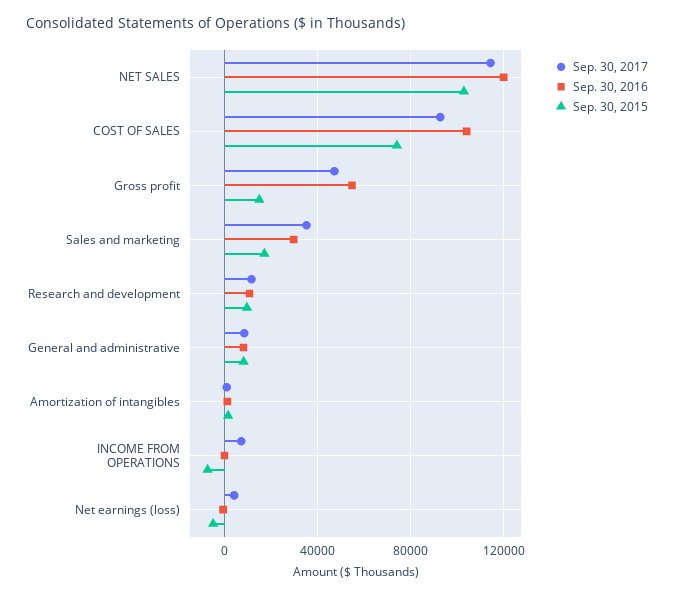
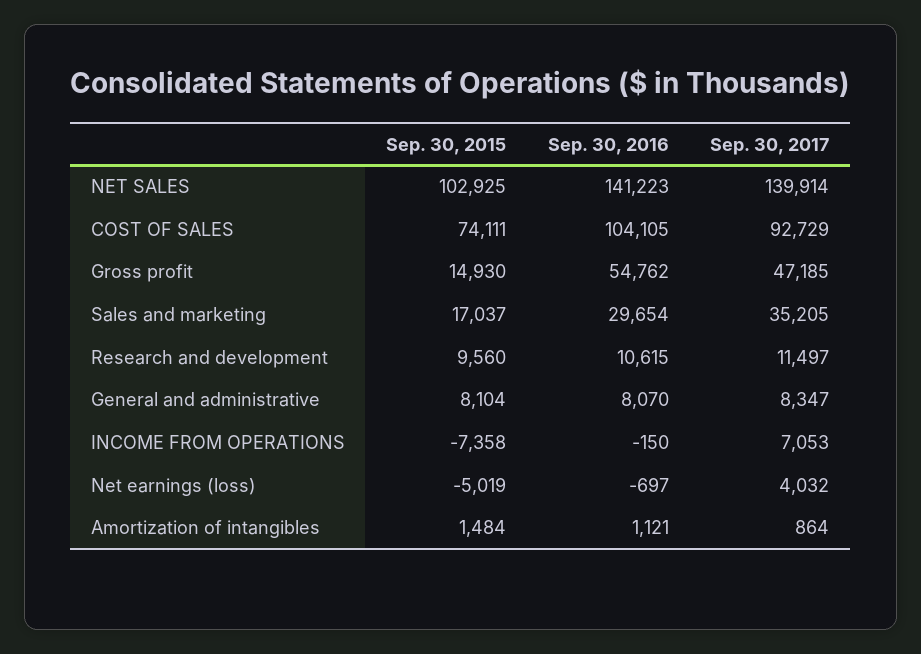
  {
    "Sep. 30, 2017": {
-     "NET SALES": 115000,
+     "NET SALES": 139914,
      "COST OF SALES": 92729,
      "Gross profit": 47185,
      "Sales and marketing": 35205,
      "Research and development": 11497,
      "General and administrative": 8347,
      "Amortization of intangibles": 864,
      "INCOME FROM OPERATIONS": 7053,
      "Net earnings (loss)": 4032
    },
    "Sep. 30, 2016": {
-     "NET SALES": 120000,
+     "NET SALES": 141223,
      "COST OF SALES": 104105,
      "Gross profit": 54762,
      "Sales and marketing": 29654,
      "Research and development": 10615,
      "General and administrative": 8070,
      "Amortization of intangibles": 1121,
      "INCOME FROM OPERATIONS": -150,
      "Net earnings (loss)": -697
    },
    "Sep. 30, 2015": {
      "NET SALES": 102925,
      "COST OF SALES": 74111,
      "Gross profit": 14930,
      "Sales and marketing": 17037,
      "Research and development": 9560,
      "General and administrative": 8104,
      "Amortization of intangibles": 1484,
      "INCOME FROM OPERATIONS": -7358,
      "Net earnings (loss)": -5019
    }
  }

